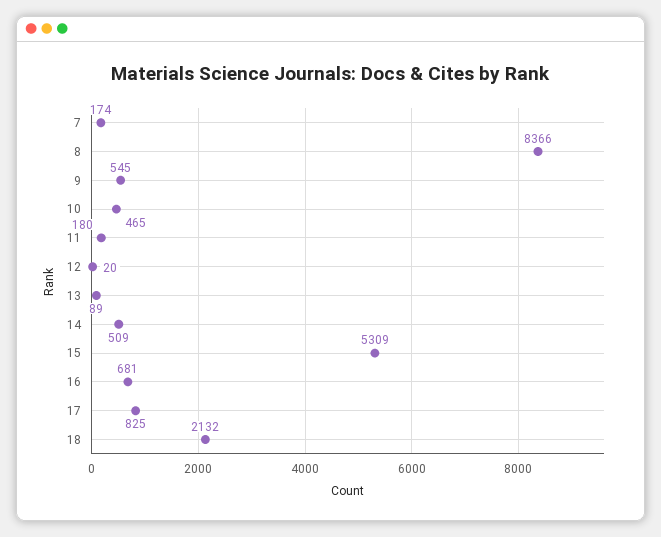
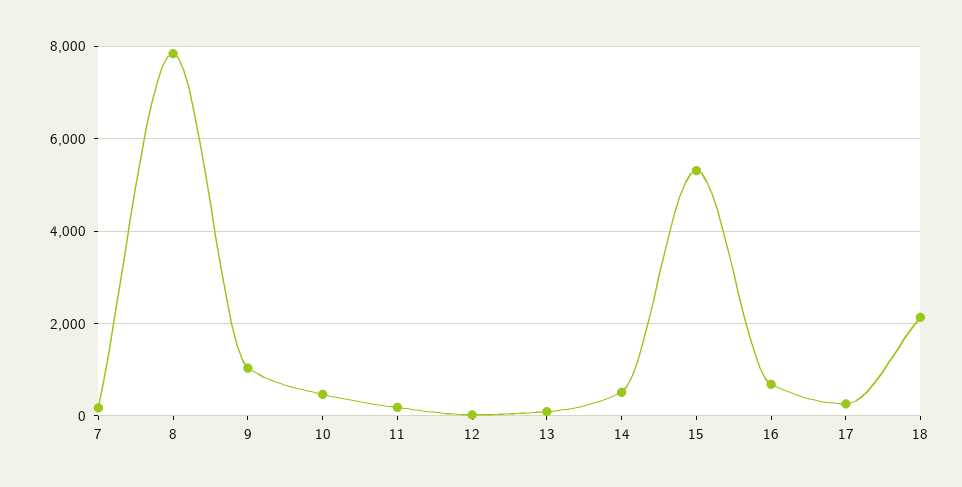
  {
    "7": 174,
-   "8": 8366,
+   "8": 7800,
-   "9": 545,
+   "9": 1000,
    "10": 465,
    "11": 180,
    "12": 20,
    "13": 89,
    "14": 509,
    "15": 5309,
    "16": 681,
-   "17": 825,
+   "17": 200,
    "18": 2132
  }

